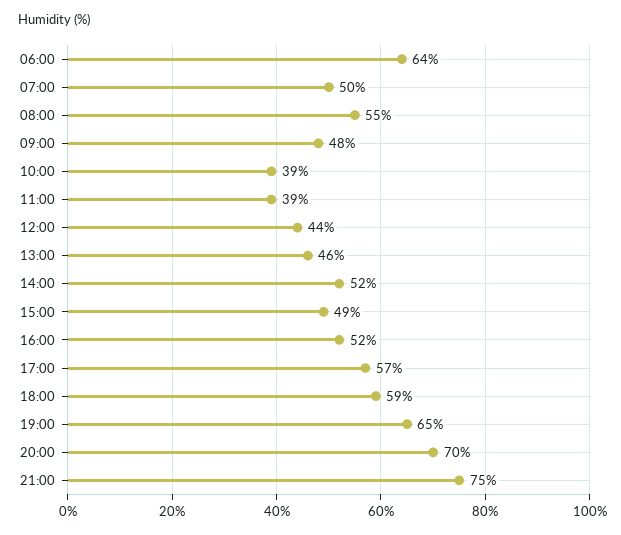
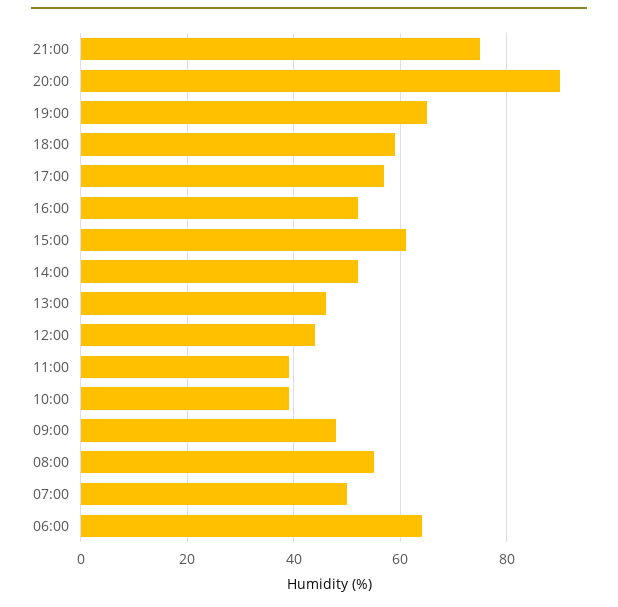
  {
    "06:00": 64,
    "07:00": 50,
    "08:00": 55,
    "09:00": 48,
    "10:00": 39,
    "11:00": 39,
    "12:00": 44,
    "13:00": 46,
    "14:00": 52,
-   "15:00": 49,
+   "15:00": 60,
    "16:00": 52,
    "17:00": 57,
    "18:00": 59,
    "19:00": 65,
-   "20:00": 70,
+   "20:00": 90,
    "21:00": 75
  }

